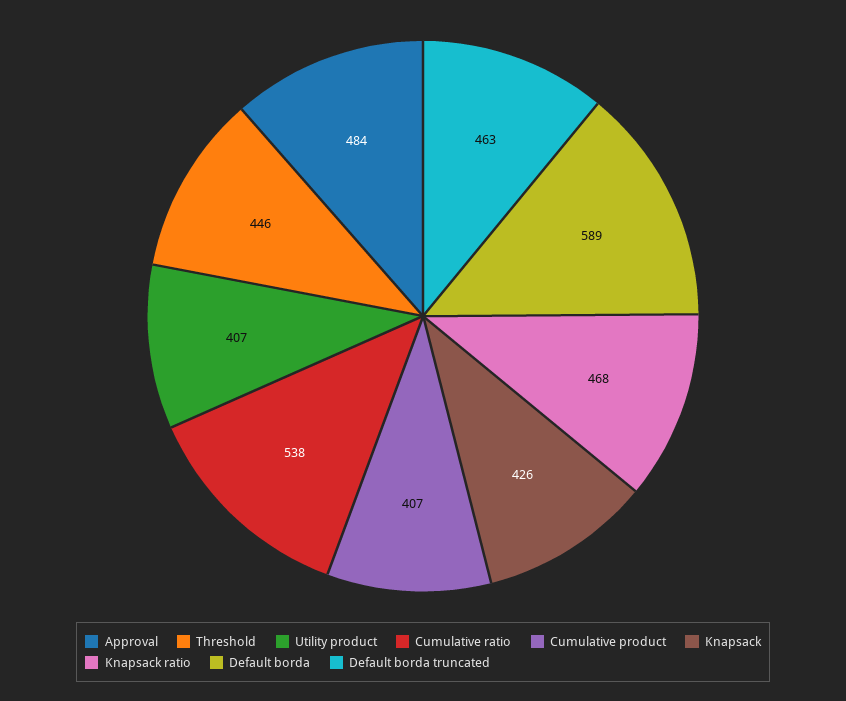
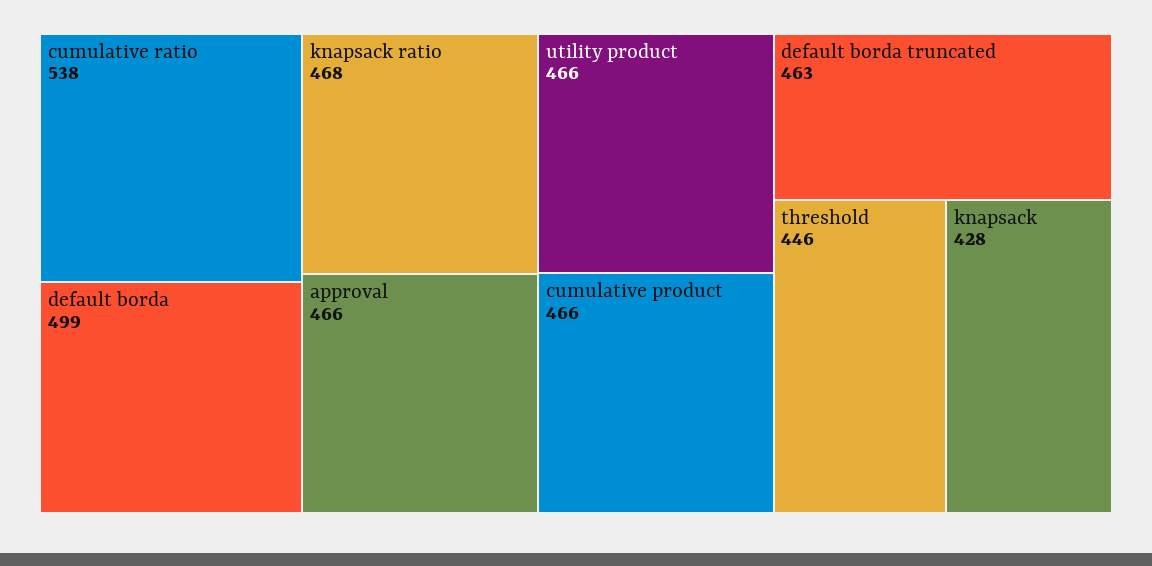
  {
-   "Approval": 484,
+   "Approval": 466,
    "Threshold": 446,
-   "Utility product": 407,
+   "Utility product": 466,
    "Cumulative ratio": 538,
-   "Cumulative product": 407,
+   "Cumulative product": 466,
-   "Knapsack": 426,
+   "Knapsack": 428,
    "Knapsack ratio": 468,
-   "Default borda": 589,
+   "Default borda": 499,
    "Default borda truncated": 463
  }

